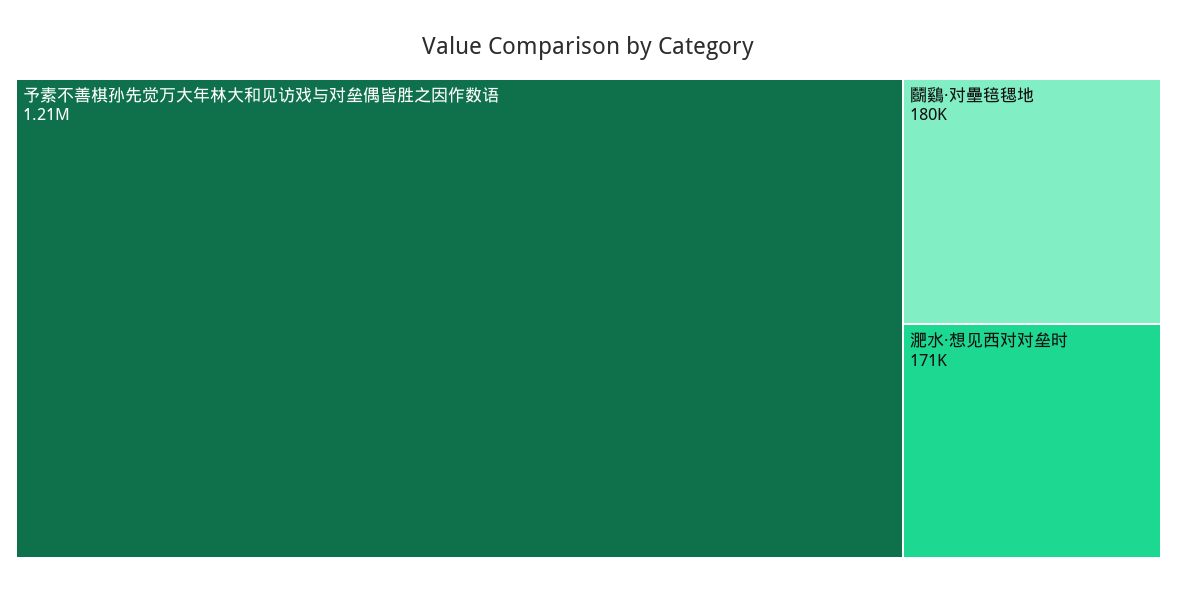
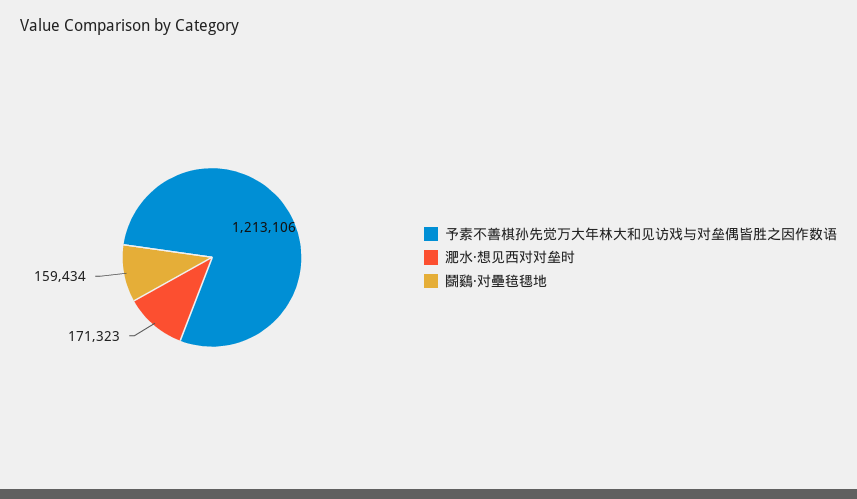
  {
    "予素不善棋孙先觉万大年林大和见访戏与对垒偶皆胜之因作数语": 1213106,
-   "鬬鷄·对壘毰毸地": 180000,
+   "鬬鷄·对壘毰毸地": 159434,
    "淝水·想见西对对垒时": 171323
  }

